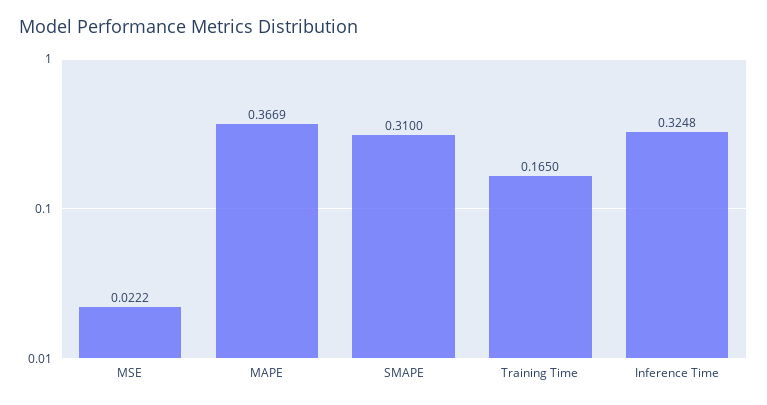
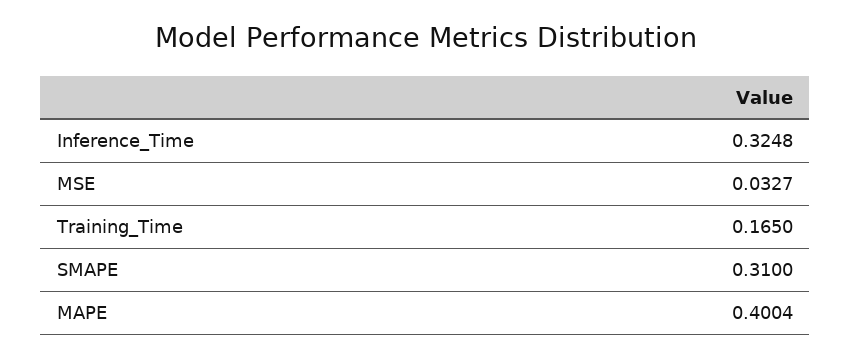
  {
-   "MSE": 0.0222,
+   "MSE": 0.0327,
-   "MAPE": 0.3669,
+   "MAPE": 0.4004,
    "SMAPE": 0.31,
    "Training Time": 0.165,
    "Inference Time": 0.3248
  }

